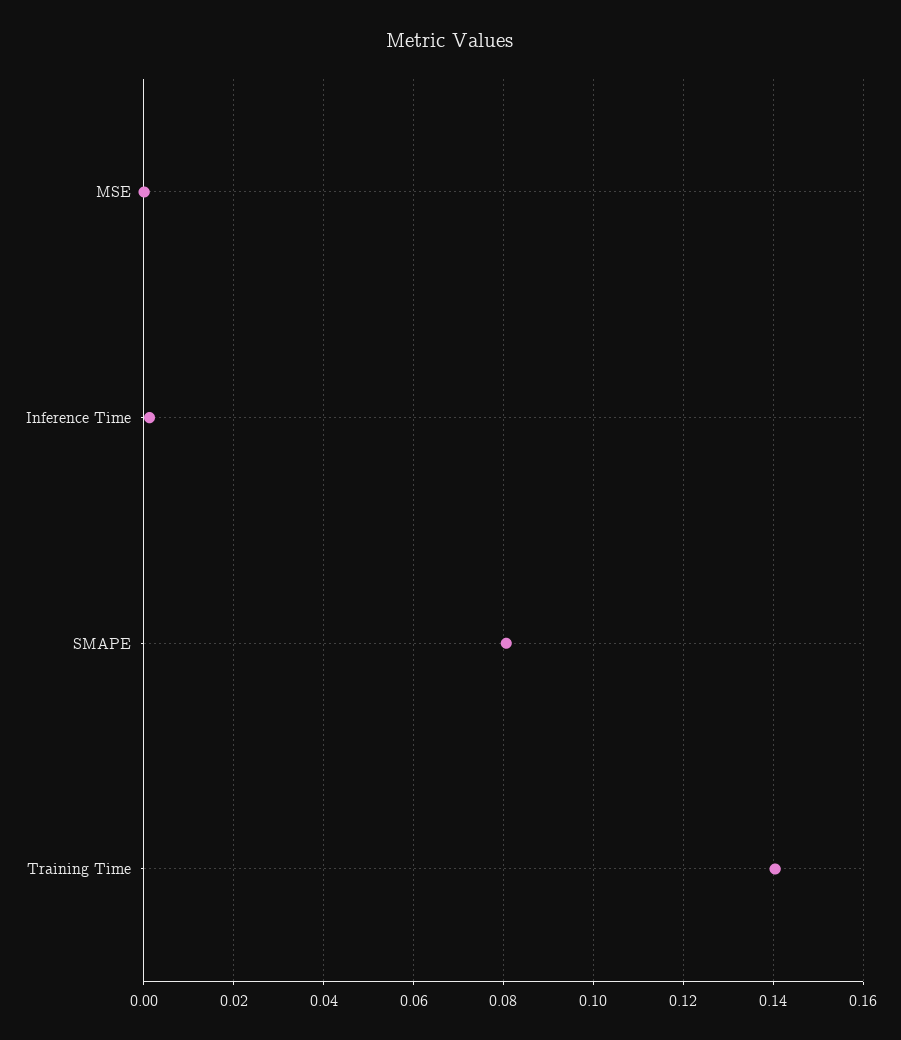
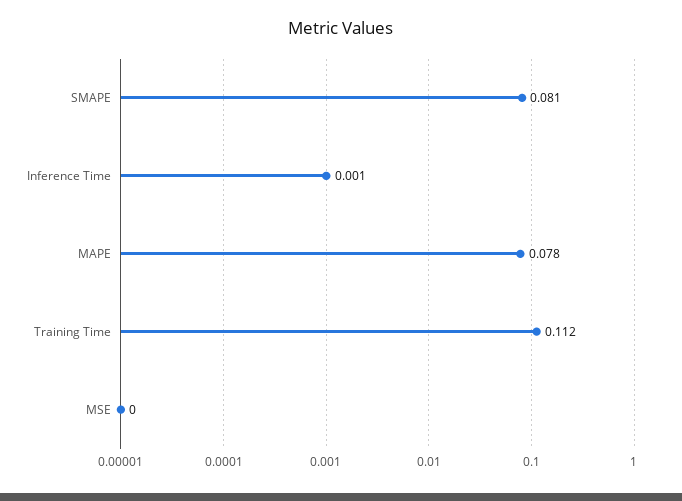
  {
    "MSE": 0,
    "Inference Time": 0.001,
    "SMAPE": 0.081,
-   "Training Time": 0.14
+   "Training Time": 0.112,
+   "MAPE": 0.078
  }

